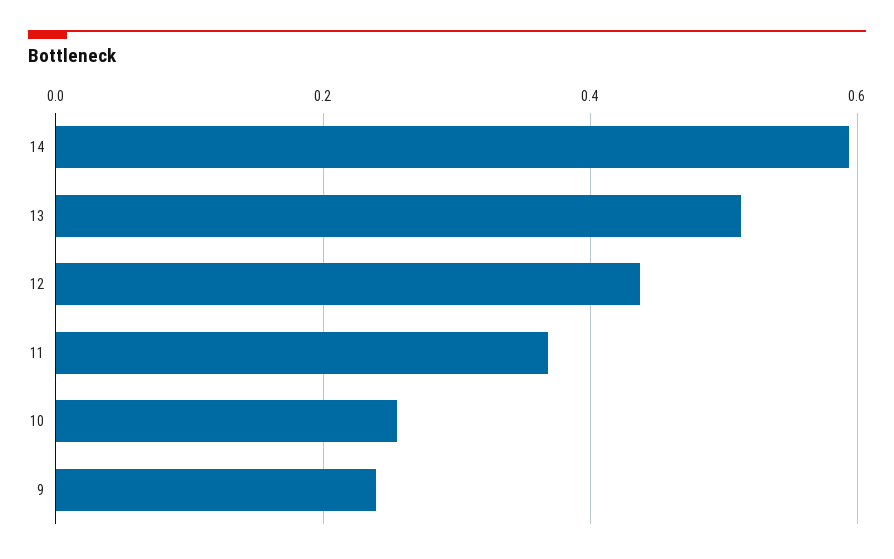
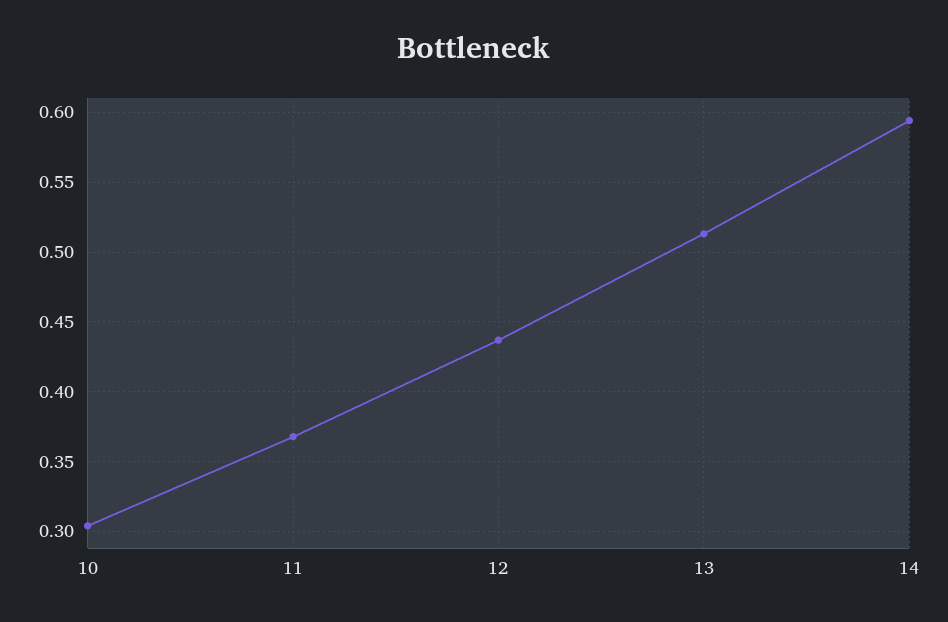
  {
    "14": 0.595,
    "13": 0.515,
    "12": 0.435,
    "11": 0.37,
-   "10": 0.26,
+   "10": 0.305
-   "9": 0.24
  }

